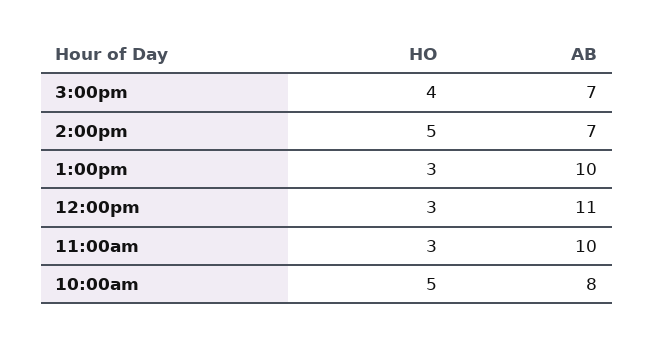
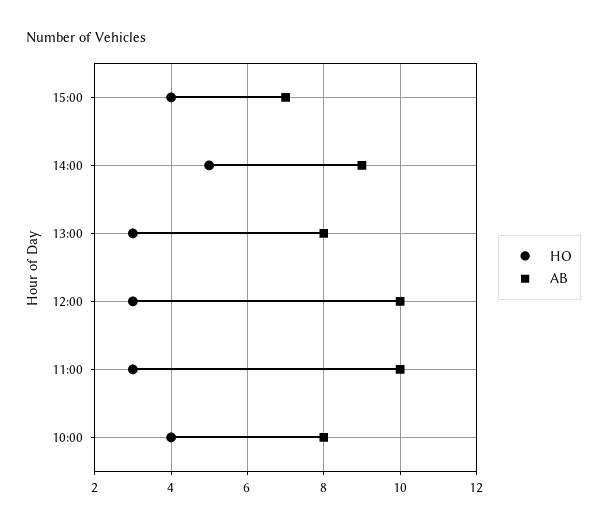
  {
    "HO": {
      "3:00pm": 4,
      "2:00pm": 5,
      "1:00pm": 3,
      "12:00pm": 3,
      "11:00am": 3,
-     "10:00am": 5
+     "10:00am": 4
    },
    "AB": {
      "3:00pm": 7,
-     "2:00pm": 7,
+     "2:00pm": 9,
-     "1:00pm": 10,
+     "1:00pm": 8,
-     "12:00pm": 11,
+     "12:00pm": 10,
      "11:00am": 10,
      "10:00am": 8
    }
  }

